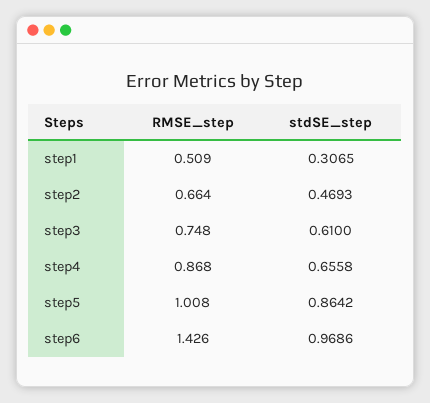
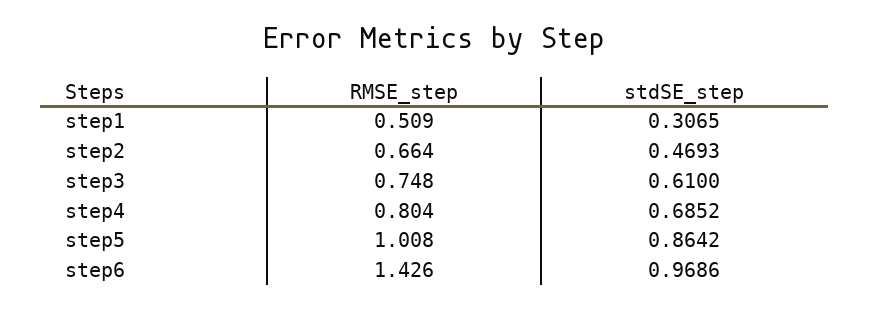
  {
    "RMSE_step": {
      "step1": 0.509,
      "step2": 0.664,
      "step3": 0.748,
-     "step4": 0.868,
+     "step4": 0.804,
      "step5": 1.008,
      "step6": 1.426
    },
    "stdSE_step": {
      "step1": 0.3065,
      "step2": 0.4693,
      "step3": 0.61,
-     "step4": 0.6558,
+     "step4": 0.6852,
      "step5": 0.8642,
      "step6": 0.9686
    }
  }

